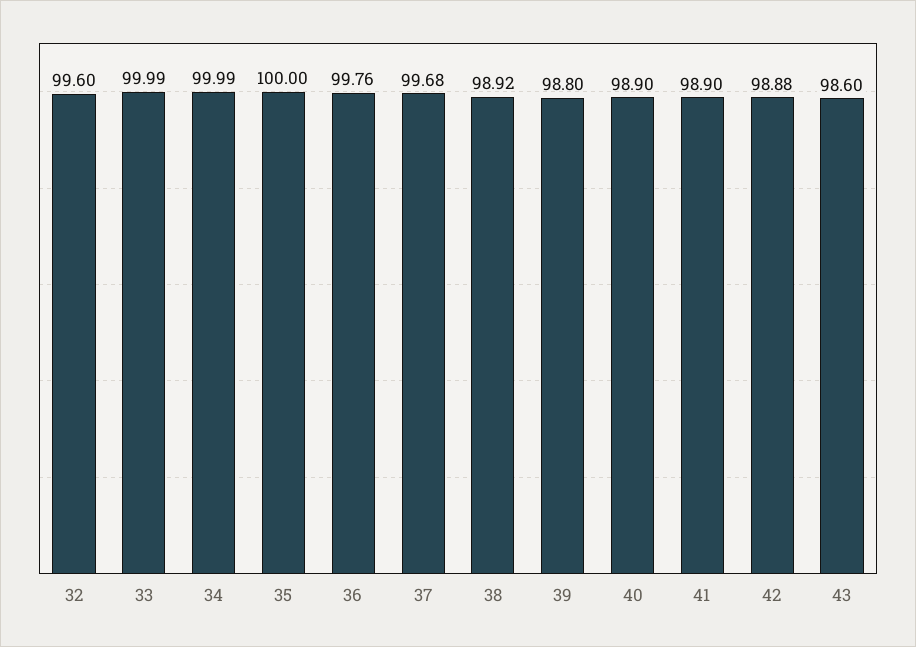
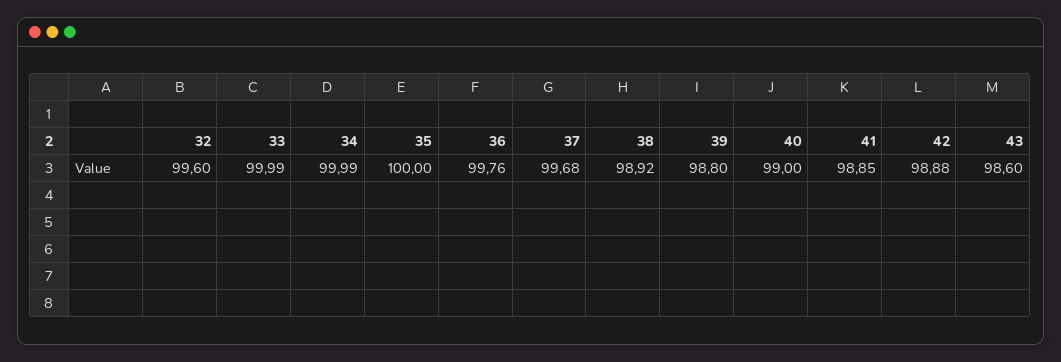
  {
    "32": 99.6,
    "33": 99.99,
    "34": 99.99,
    "35": 100,
    "36": 99.76,
    "37": 99.68,
    "38": 98.92,
    "39": 98.8,
-   "40": 98.9,
+   "40": 99,
-   "41": 98.9,
+   "41": 98.85,
    "42": 98.88,
    "43": 98.6
  }

